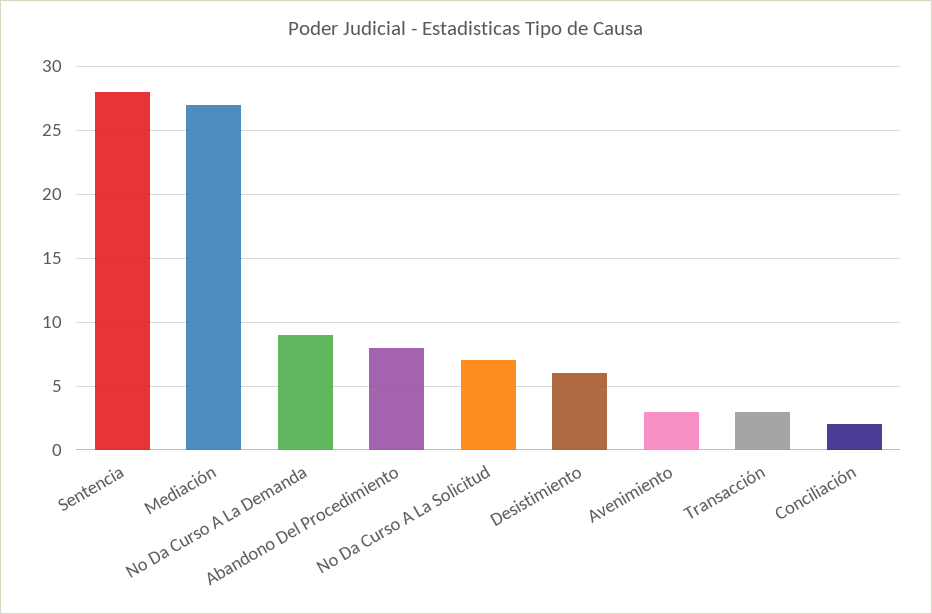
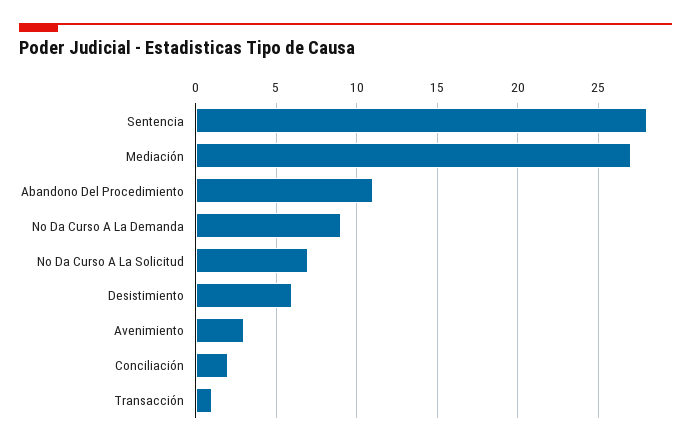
  {
    "Sentencia": 28,
    "Mediación": 27,
    "No Da Curso A La Demanda": 9,
-   "Abandono Del Procedimiento": 8,
+   "Abandono Del Procedimiento": 11,
    "No Da Curso A La Solicitud": 7,
    "Desistimiento": 6,
    "Avenimiento": 3,
-   "Transacción": 3,
+   "Transacción": 1,
    "Conciliación": 2
  }

